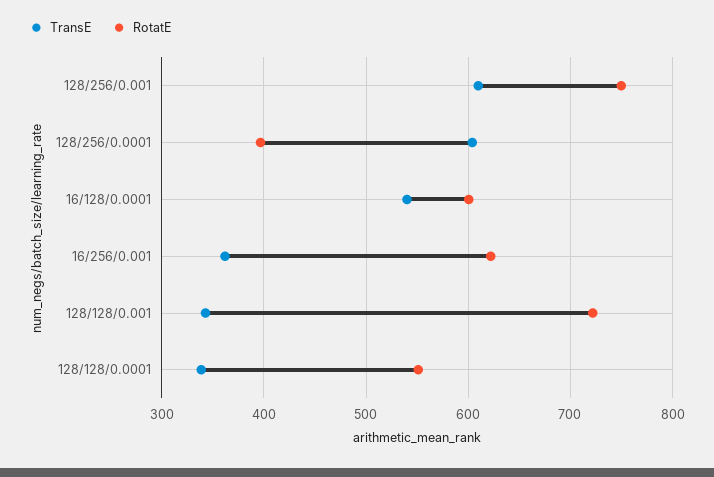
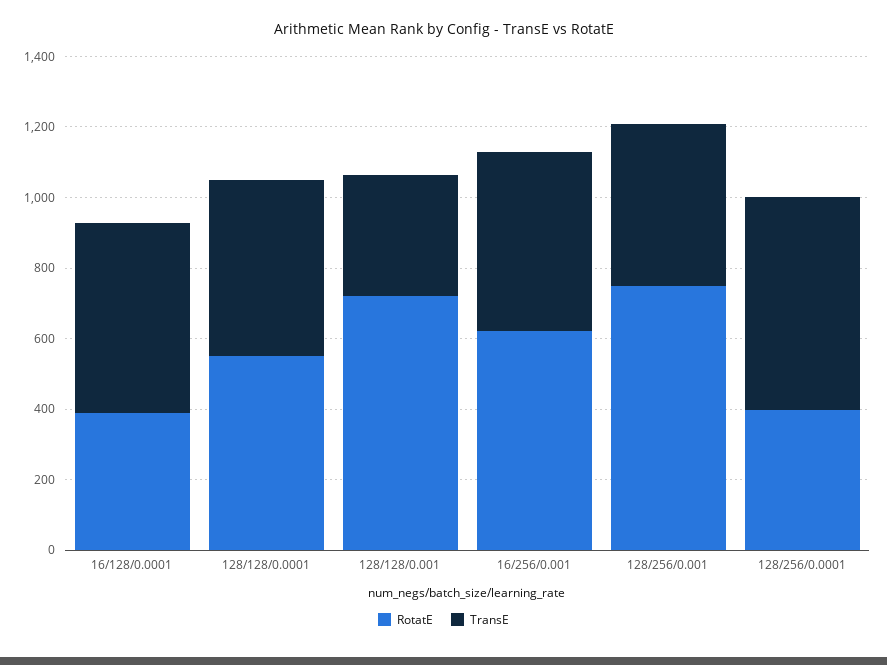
  {
    "TransE": {
-     "128/256/0.001": 610,
+     "128/256/0.001": 450,
      "128/256/0.0001": 600,
      "16/128/0.0001": 540,
-     "16/256/0.001": 360,
+     "16/256/0.001": 500,
      "128/128/0.001": 340,
-     "128/128/0.0001": 340
+     "128/128/0.0001": 500
    },
    "RotatE": {
      "128/256/0.001": 750,
      "128/256/0.0001": 400,
-     "16/128/0.0001": 600,
+     "16/128/0.0001": 400,
      "16/256/0.001": 620,
      "128/128/0.001": 720,
      "128/128/0.0001": 550
    }
  }

